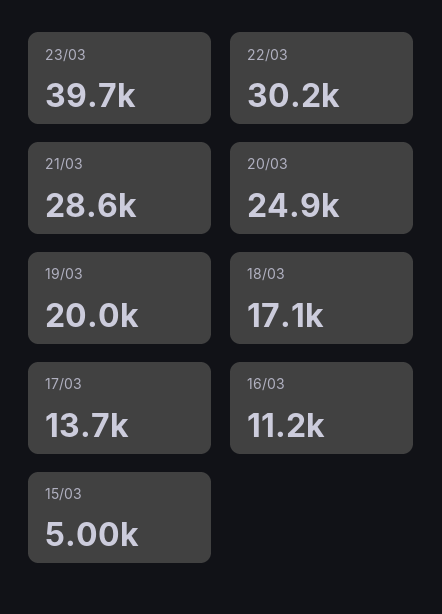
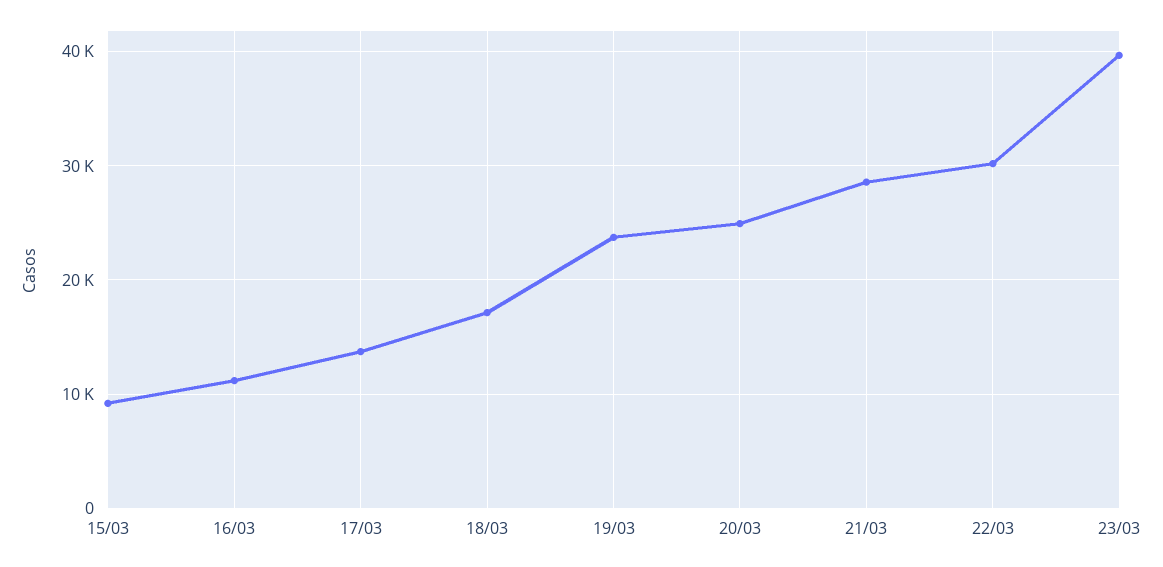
  {
    "23/03": 39700,
    "22/03": 30200,
    "21/03": 28600,
    "20/03": 24900,
-   "19/03": 20000,
+   "19/03": 24000,
    "18/03": 17100,
    "17/03": 13700,
    "16/03": 11200,
-   "15/03": 5000
+   "15/03": 9000
  }

